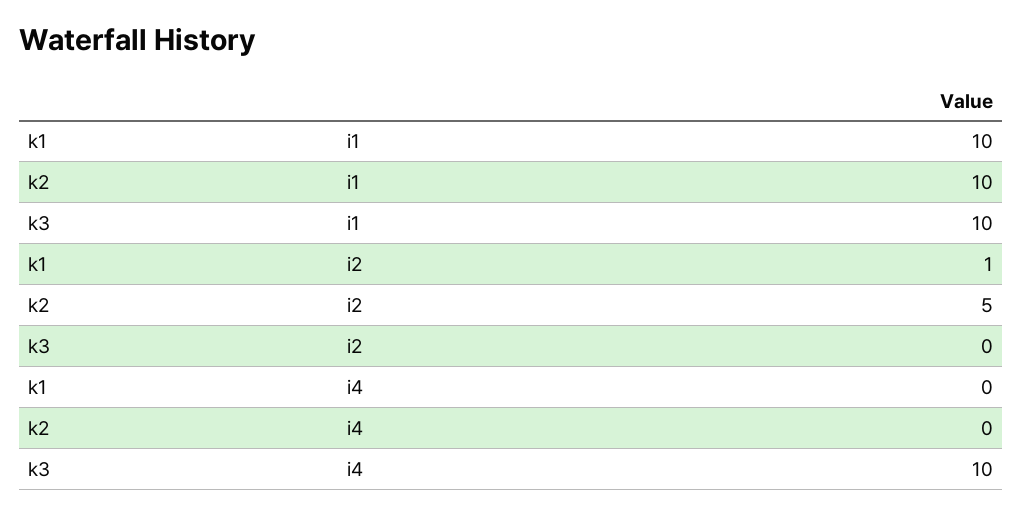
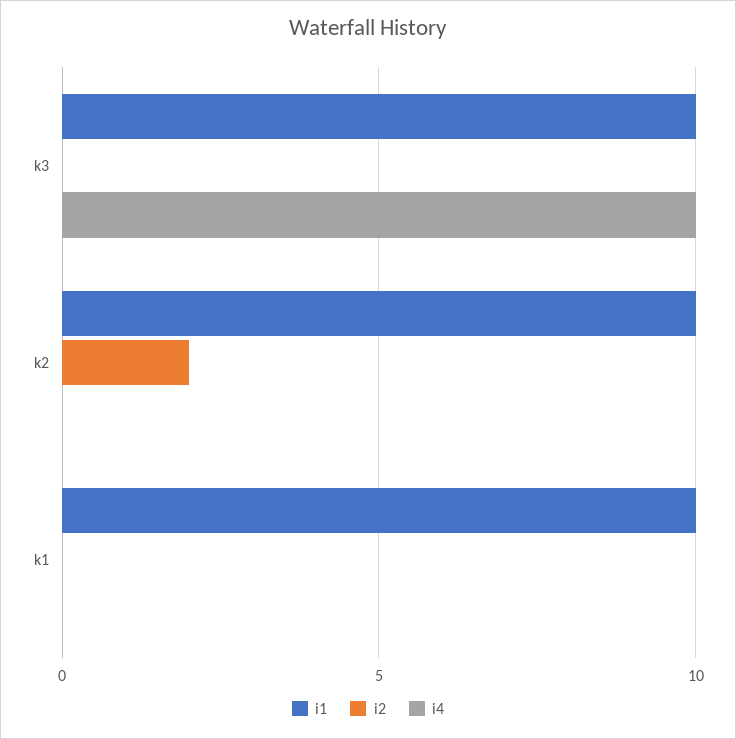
  {
    "i1": {
      "k1": 10,
      "k2": 10,
      "k3": 10
    },
    "i2": {
-     "k1": 1,
+     "k1": 0,
-     "k2": 5,
+     "k2": 2,
      "k3": 0
    },
    "i4": {
      "k1": 0,
      "k2": 0,
      "k3": 10
    }
  }

